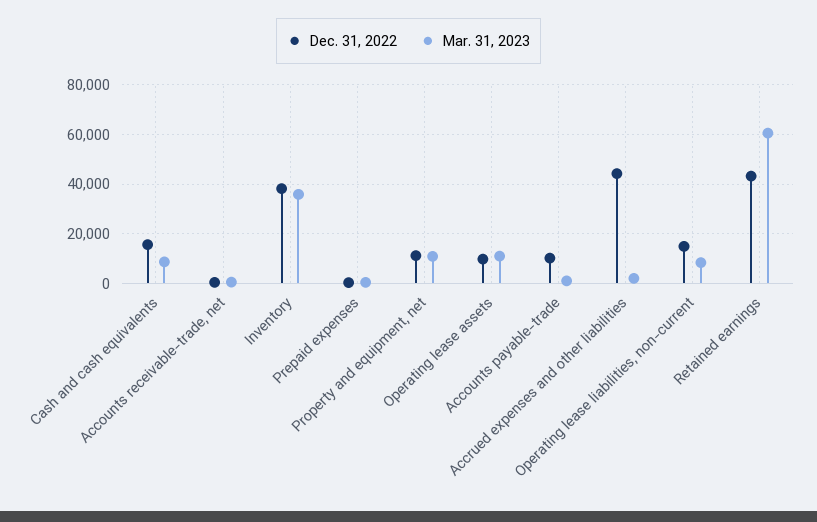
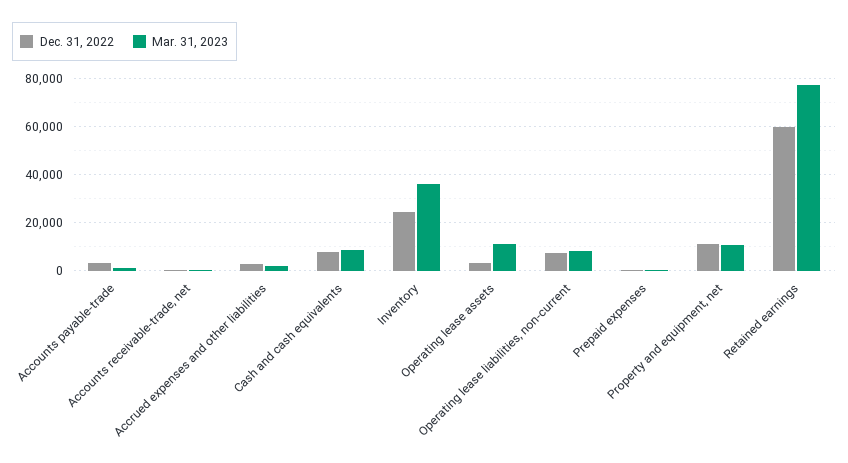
  {
    "Dec. 31, 2022": {
-     "Cash and cash equivalents": 15000,
+     "Cash and cash equivalents": 7500,
      "Accounts receivable-trade, net": 0,
-     "Inventory": 37500,
+     "Inventory": 25000,
      "Prepaid expenses": 0,
      "Property and equipment, net": 10000,
-     "Operating lease assets": 10000,
+     "Operating lease assets": 2500,
-     "Accounts payable-trade": 10000,
+     "Accounts payable-trade": 2500,
-     "Accrued expenses and other liabilities": 45000,
+     "Accrued expenses and other liabilities": 2500,
-     "Operating lease liabilities, non-current": 15000,
+     "Operating lease liabilities, non-current": 7500,
-     "Retained earnings": 42500
+     "Retained earnings": 60000
    },
    "Mar. 31, 2023": {
      "Cash and cash equivalents": 7500,
      "Accounts receivable-trade, net": 0,
      "Inventory": 35000,
      "Prepaid expenses": 0,
      "Property and equipment, net": 10000,
      "Operating lease assets": 10000,
      "Accounts payable-trade": 0,
      "Accrued expenses and other liabilities": 2500,
      "Operating lease liabilities, non-current": 7500,
-     "Retained earnings": 60000
+     "Retained earnings": 77500
    }
  }

